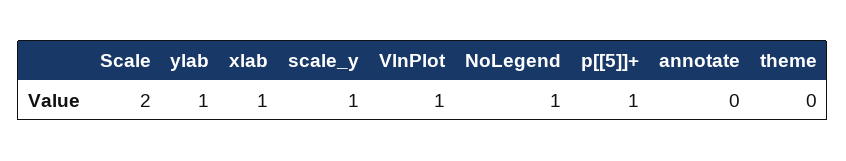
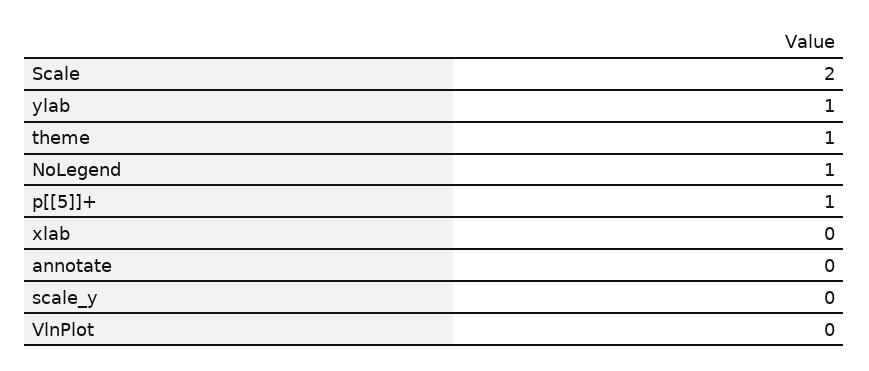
  {
    "Scale": 2,
    "ylab": 1,
-   "xlab": 1,
+   "xlab": 0,
-   "scale_y": 1,
+   "scale_y": 0,
-   "VlnPlot": 1,
+   "VlnPlot": 0,
    "NoLegend": 1,
    "p[[5]]+": 1,
    "annotate": 0,
-   "theme": 0
+   "theme": 1
  }

